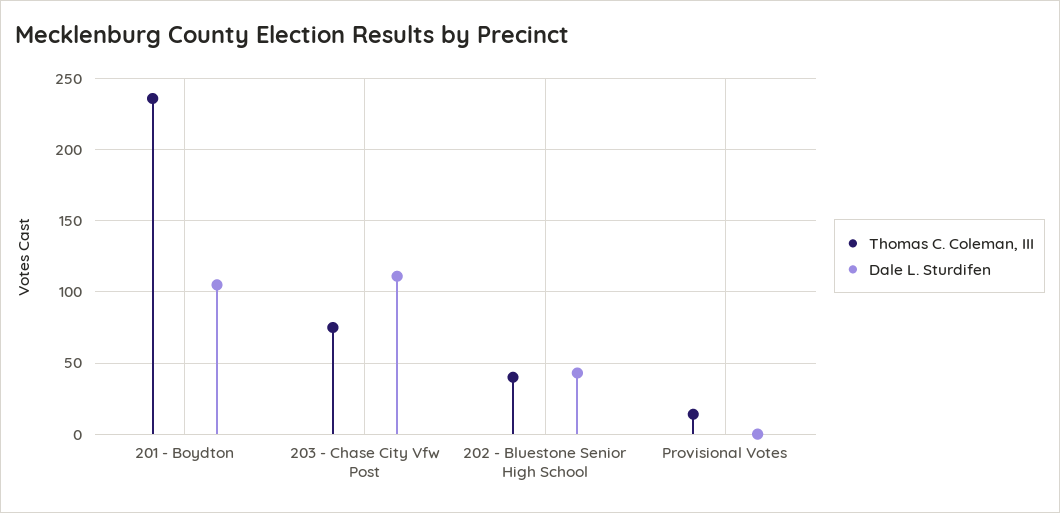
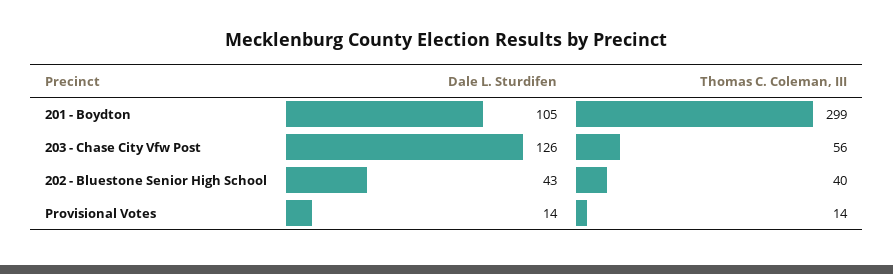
  {
    "Thomas C. Coleman, III": {
-     "201 - Boydton": 235,
+     "201 - Boydton": 299,
-     "203 - Chase City Vfw Post": 75,
+     "203 - Chase City Vfw Post": 56,
      "202 - Bluestone Senior High School": 40,
      "Provisional Votes": 14
    },
    "Dale L. Sturdifen": {
      "201 - Boydton": 105,
-     "203 - Chase City Vfw Post": 110,
+     "203 - Chase City Vfw Post": 126,
      "202 - Bluestone Senior High School": 43,
-     "Provisional Votes": 0
+     "Provisional Votes": 14
    }
  }

